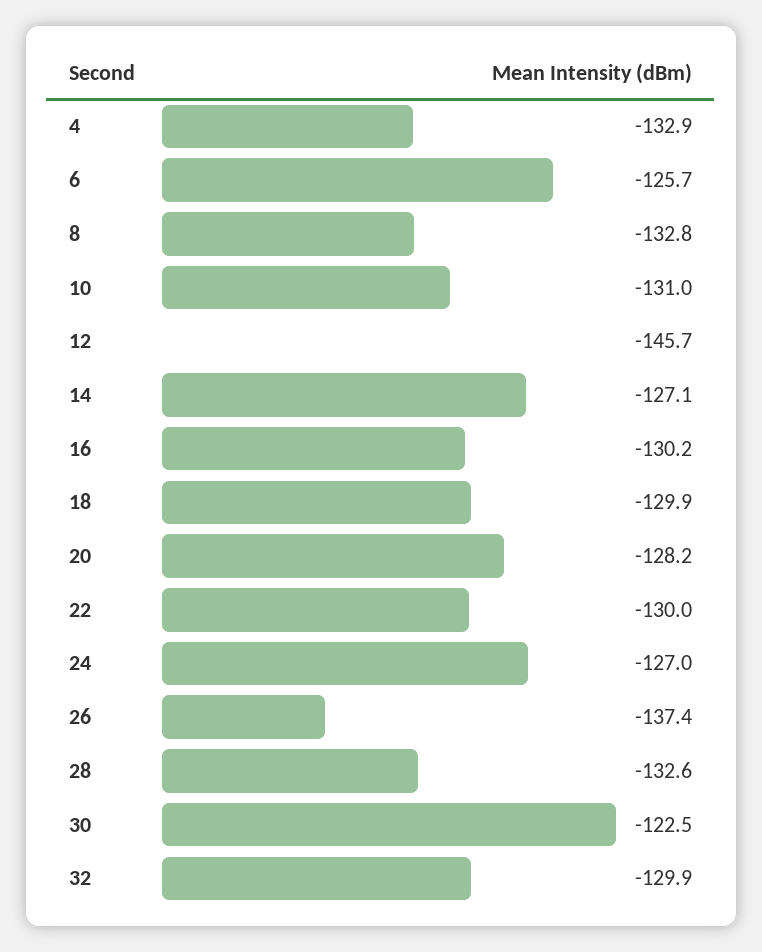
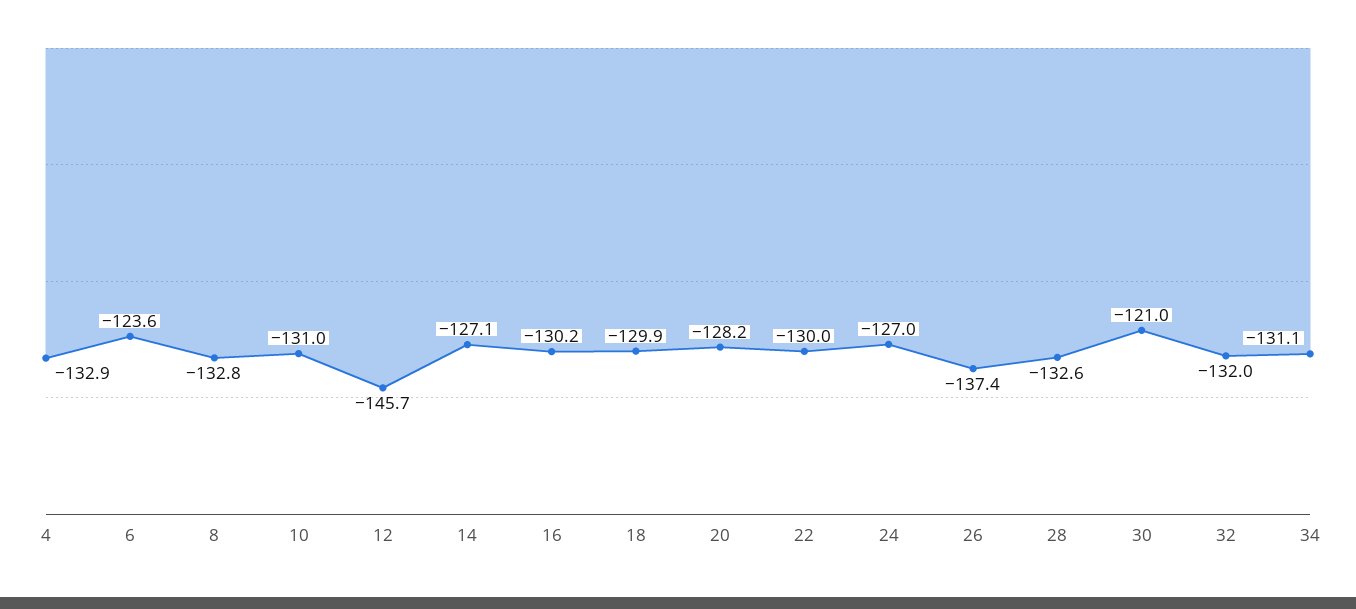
  {
    "4": -132.9,
-   "6": -125.7,
+   "6": -123.6,
    "8": -132.8,
    "10": -131,
    "12": -145.7,
    "14": -127.1,
    "16": -130.2,
    "18": -129.9,
    "20": -128.2,
    "22": -130,
    "24": -127,
    "26": -137.4,
    "28": -132.6,
-   "30": -122.5,
+   "30": -121,
-   "32": -129.9
+   "32": -132,
+   "34": -131.1
  }

